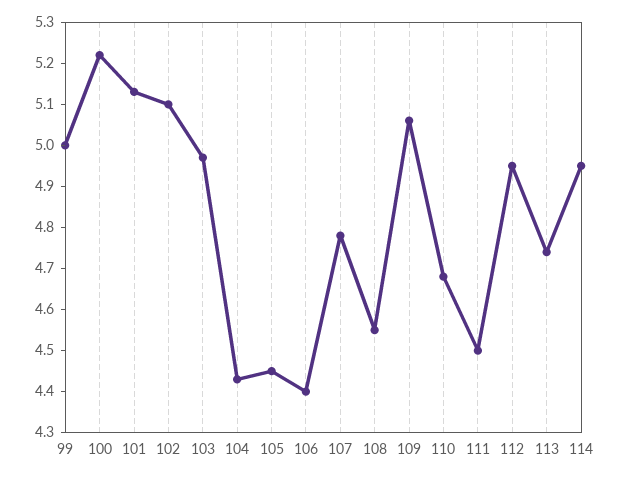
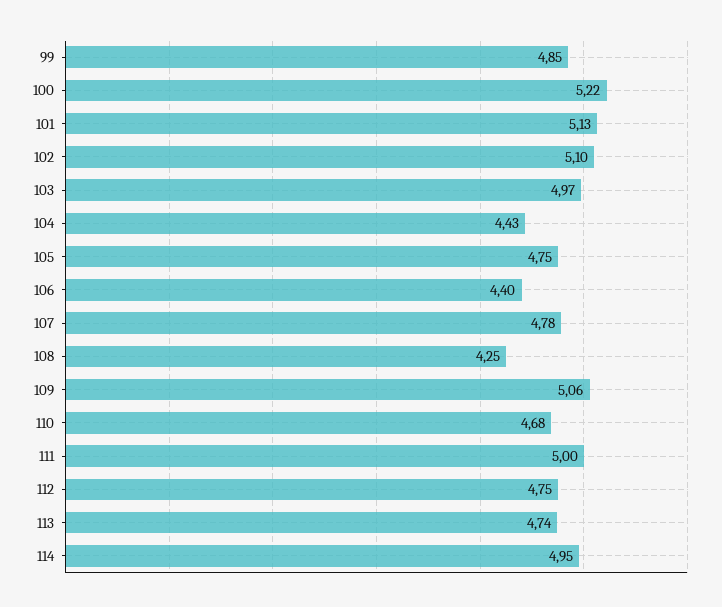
  {
-   "99": 5,
+   "99": 4.85,
    "100": 5.22,
    "101": 5.13,
    "102": 5.1,
    "103": 4.97,
    "104": 4.43,
-   "105": 4.45,
+   "105": 4.75,
    "106": 4.4,
    "107": 4.78,
-   "108": 4.55,
+   "108": 4.25,
    "109": 5.06,
    "110": 4.68,
-   "111": 4.5,
+   "111": 5,
-   "112": 4.95,
+   "112": 4.75,
    "113": 4.74,
    "114": 4.95
  }

